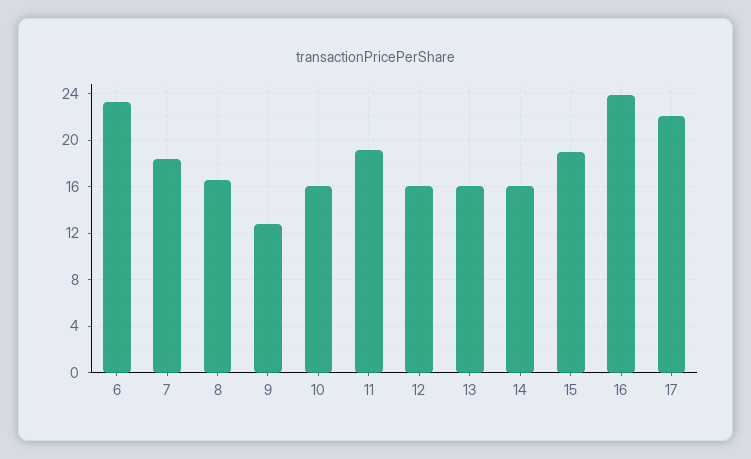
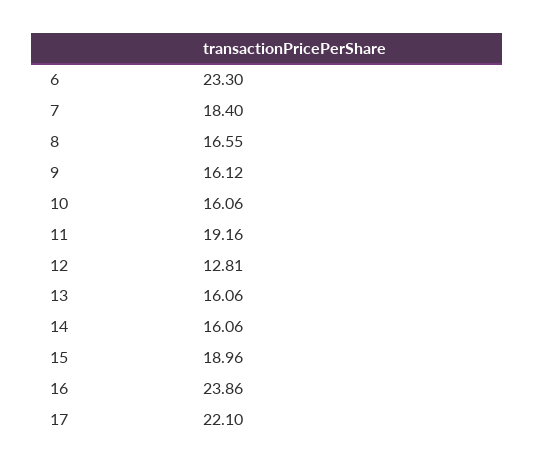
  {
    "6": 23.3,
    "7": 18.4,
    "8": 16.55,
-   "9": 13,
+   "9": 16.12,
    "10": 16.06,
    "11": 19.16,
-   "12": 16,
+   "12": 12.81,
    "13": 16.06,
    "14": 16.06,
    "15": 18.96,
    "16": 23.86,
    "17": 22.1
  }

